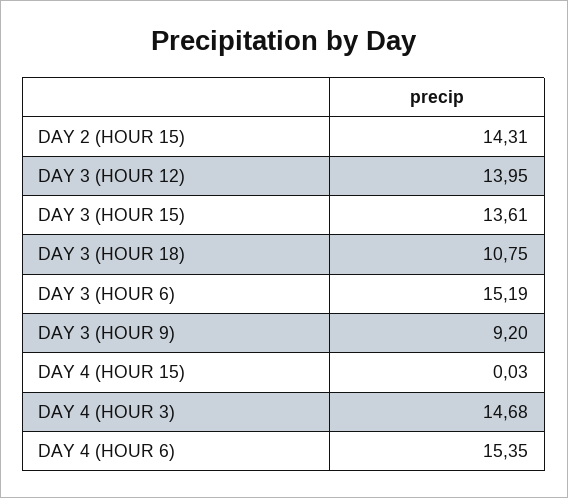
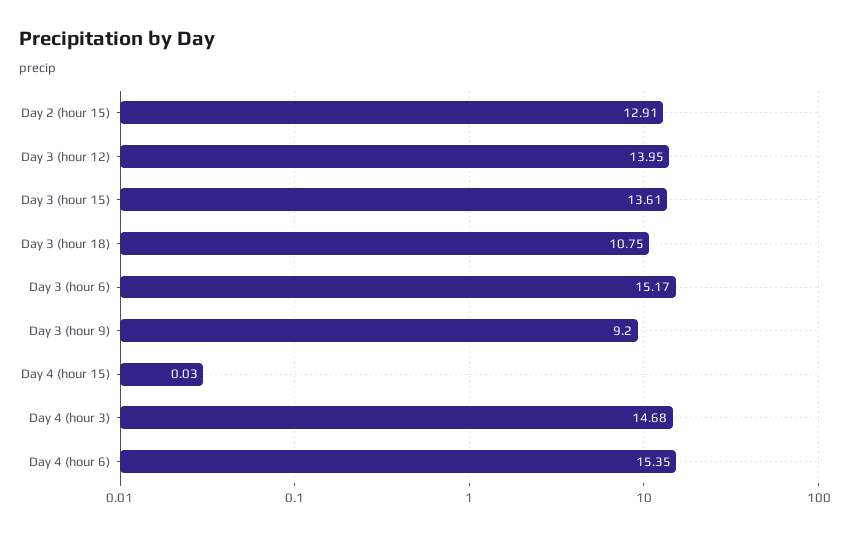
  {
-   "DAY 2 (HOUR 15)": 14.31,
+   "DAY 2 (HOUR 15)": 12.91,
    "DAY 3 (HOUR 12)": 13.95,
    "DAY 3 (HOUR 15)": 13.61,
    "DAY 3 (HOUR 18)": 10.75,
-   "DAY 3 (HOUR 6)": 15.19,
+   "DAY 3 (HOUR 6)": 15.17,
    "DAY 3 (HOUR 9)": 9.2,
    "DAY 4 (HOUR 15)": 0.03,
    "DAY 4 (HOUR 3)": 14.68,
    "DAY 4 (HOUR 6)": 15.35
  }

